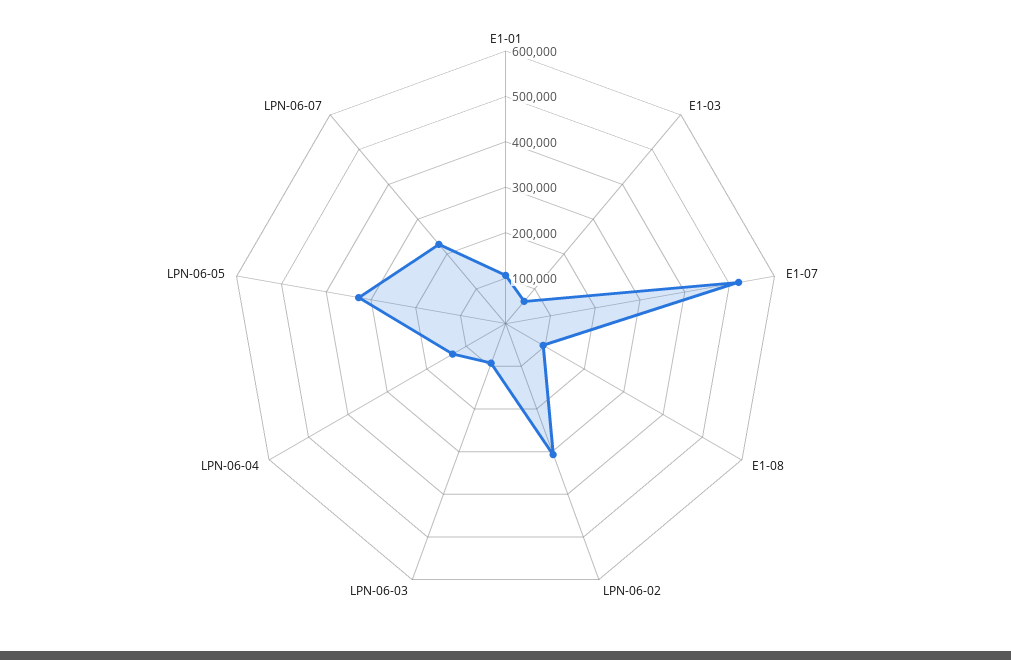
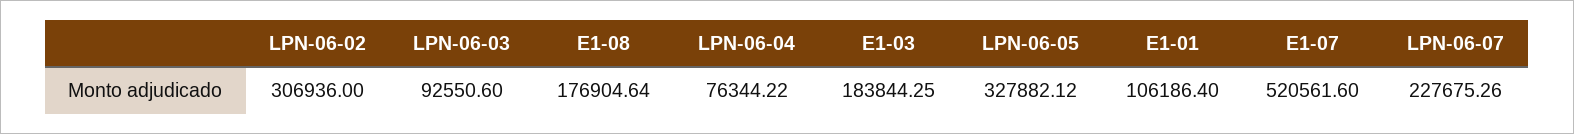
  {
    "E1-01": 106186.4,
-   "E1-03": 60000,
+   "E1-03": 183844.25,
    "E1-07": 520561.6,
-   "E1-08": 100000,
+   "E1-08": 176904.64,
    "LPN-06-02": 306936,
    "LPN-06-03": 92550.6,
-   "LPN-06-04": 140000,
+   "LPN-06-04": 76344.22,
    "LPN-06-05": 327882.12,
    "LPN-06-07": 227675.26
  }

